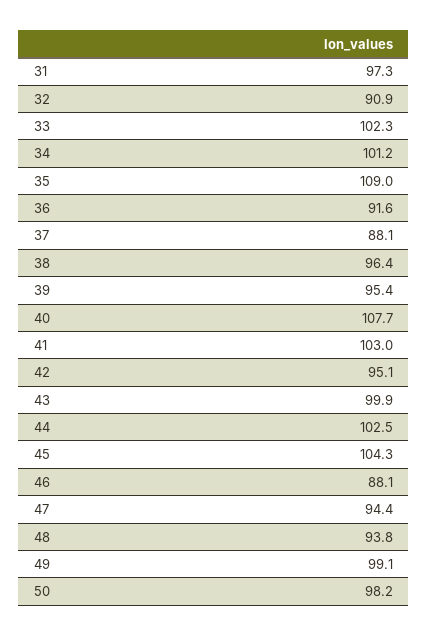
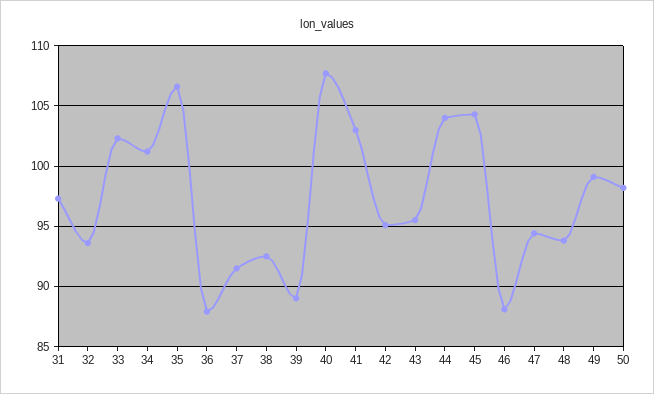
  {
    "31": 97.3,
-   "32": 90.9,
+   "32": 93.5,
    "33": 102.3,
    "34": 101.2,
-   "35": 109,
+   "35": 106.5,
-   "36": 91.6,
+   "36": 88,
-   "37": 88.1,
+   "37": 91.5,
-   "38": 96.4,
+   "38": 92.5,
-   "39": 95.4,
+   "39": 89,
    "40": 107.7,
    "41": 103,
    "42": 95.1,
-   "43": 99.9,
+   "43": 95.5,
-   "44": 102.5,
+   "44": 104,
    "45": 104.3,
    "46": 88.1,
    "47": 94.4,
    "48": 93.8,
    "49": 99.1,
    "50": 98.2
  }

